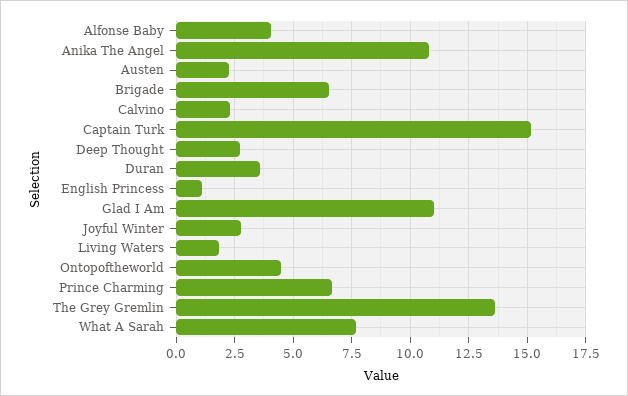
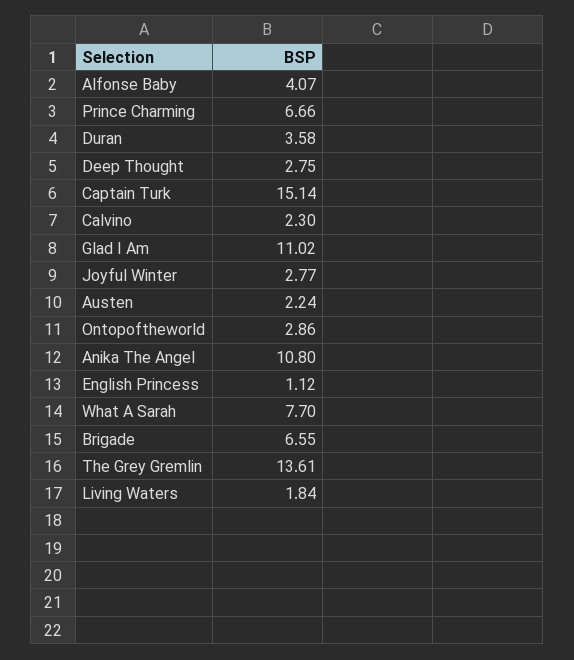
  {
    "Alfonse Baby": 4.07,
    "Anika The Angel": 10.8,
    "Austen": 2.24,
    "Brigade": 6.55,
    "Calvino": 2.3,
    "Captain Turk": 15.14,
    "Deep Thought": 2.75,
    "Duran": 3.58,
    "English Princess": 1.12,
    "Glad I Am": 11.02,
    "Joyful Winter": 2.77,
    "Living Waters": 1.84,
-   "Ontopoftheworld": 4.5,
+   "Ontopoftheworld": 2.86,
    "Prince Charming": 6.66,
    "The Grey Gremlin": 13.61,
    "What A Sarah": 7.7
  }

